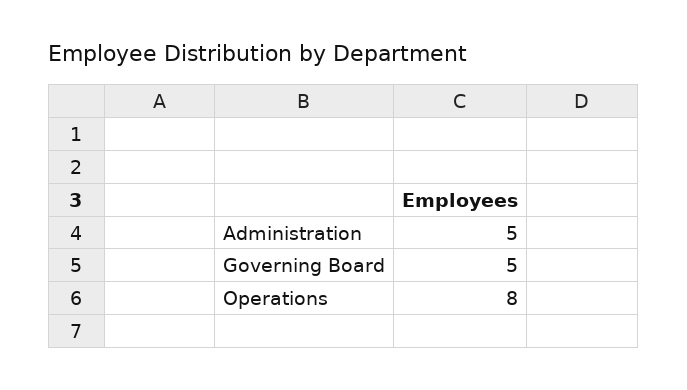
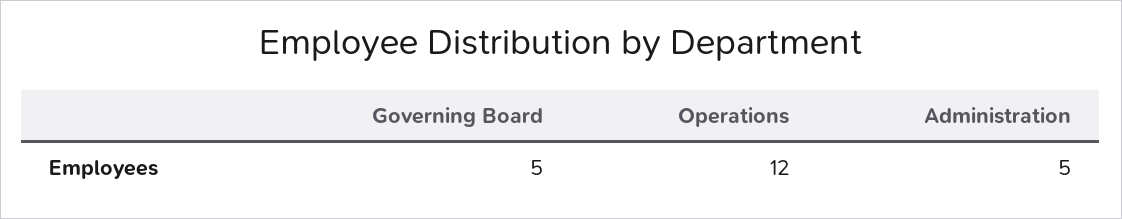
  {
    "Administration": 5,
    "Governing Board": 5,
-   "Operations": 8
+   "Operations": 12
  }

